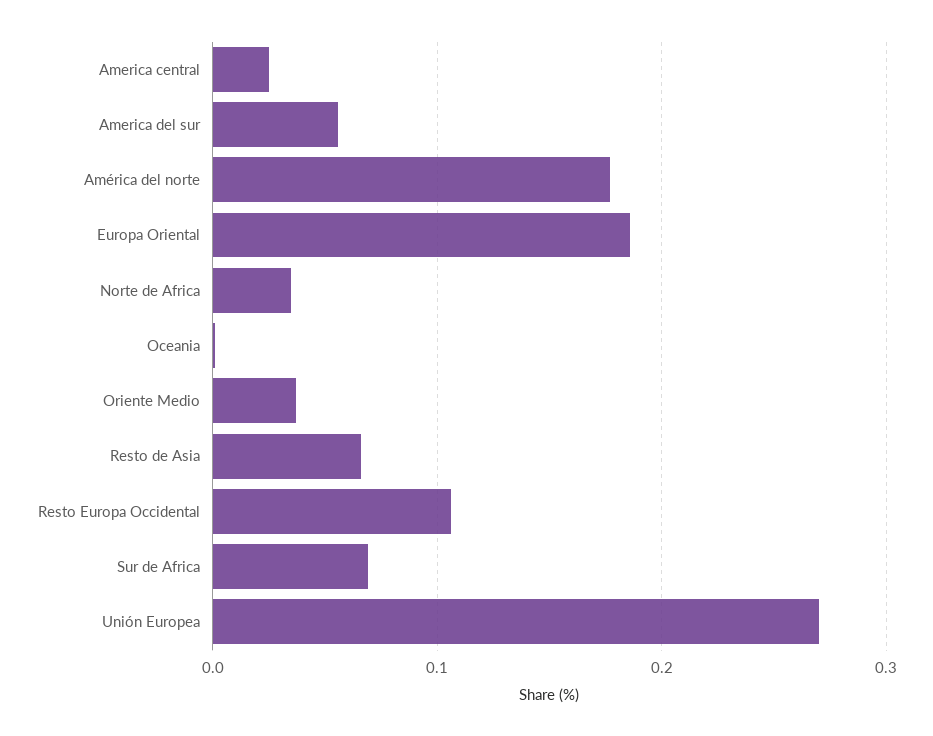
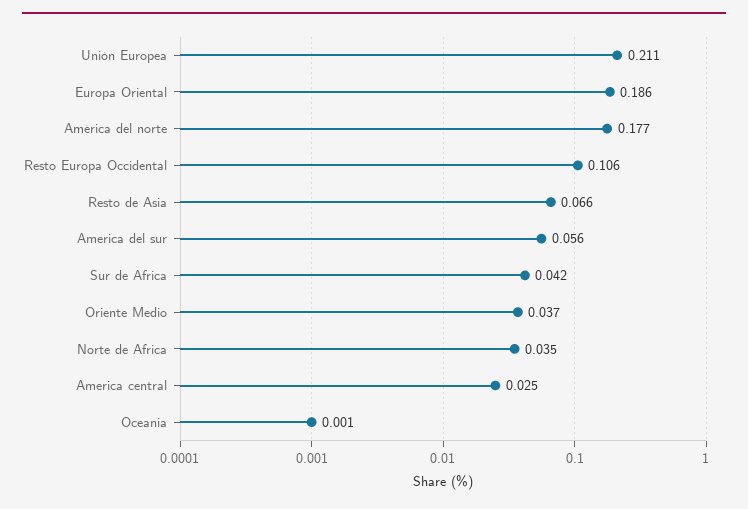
  {
    "America central": 0.025,
    "America del sur": 0.056,
    "América del norte": 0.177,
    "Europa Oriental": 0.186,
    "Norte de Africa": 0.035,
    "Oceania": 0.001,
    "Oriente Medio": 0.037,
    "Resto de Asia": 0.066,
    "Resto Europa Occidental": 0.106,
-   "Sur de Africa": 0.07,
+   "Sur de Africa": 0.042,
-   "Unión Europea": 0.27
+   "Unión Europea": 0.211
  }

